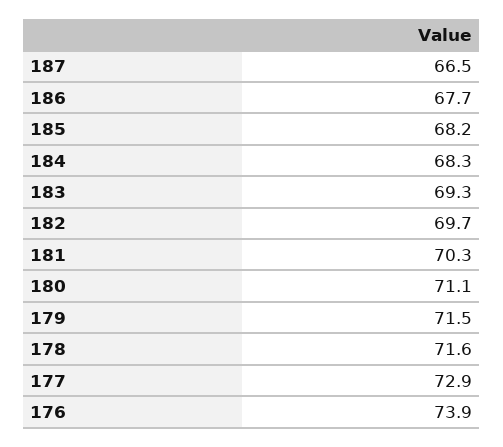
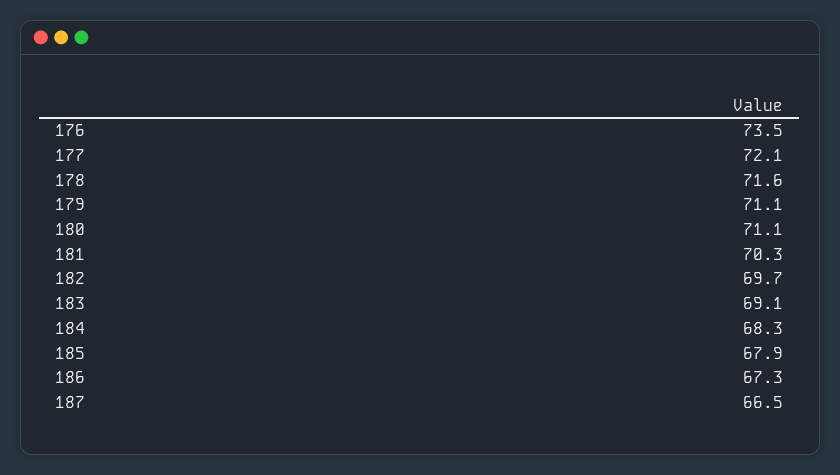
  {
    "187": 66.5,
-   "186": 67.7,
+   "186": 67.3,
-   "185": 68.2,
+   "185": 67.9,
    "184": 68.3,
-   "183": 69.3,
+   "183": 69.1,
    "182": 69.7,
    "181": 70.3,
    "180": 71.1,
-   "179": 71.5,
+   "179": 71.1,
    "178": 71.6,
-   "177": 72.9,
+   "177": 72.1,
-   "176": 73.9
+   "176": 73.5
  }

